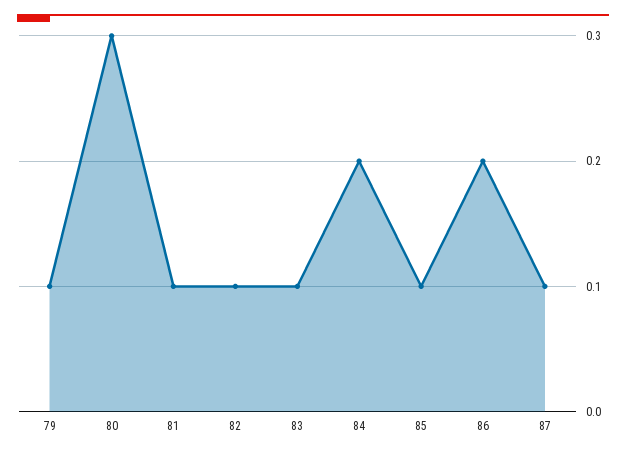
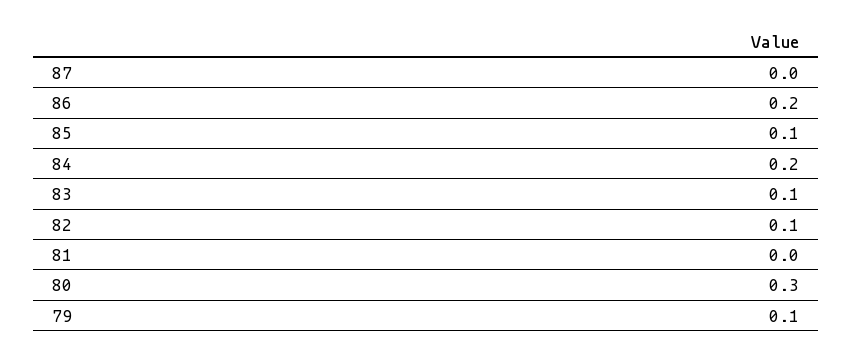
  {
    "79": 0.1,
    "80": 0.3,
-   "81": 0.1,
+   "81": 0,
    "82": 0.1,
    "83": 0.1,
    "84": 0.2,
    "85": 0.1,
    "86": 0.2,
-   "87": 0.1
+   "87": 0
  }

